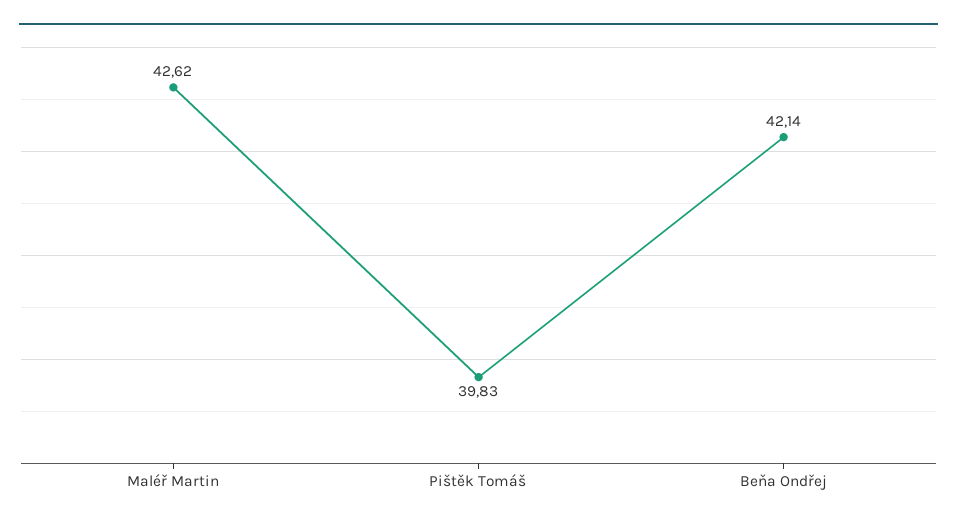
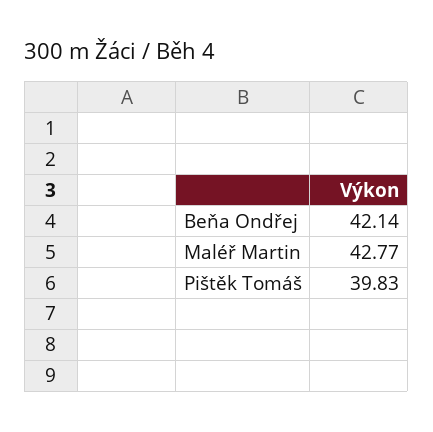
  {
-   "Maléř Martin": 42.62,
+   "Maléř Martin": 42.77,
    "Pištěk Tomáš": 39.83,
    "Beňa Ondřej": 42.14
  }

